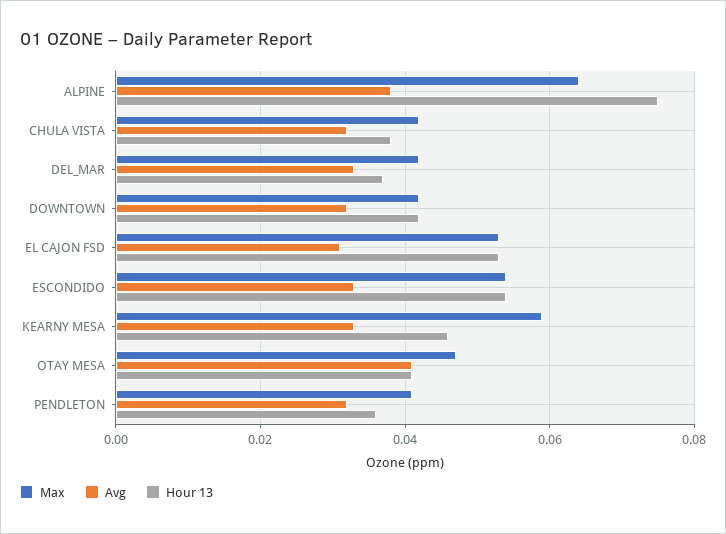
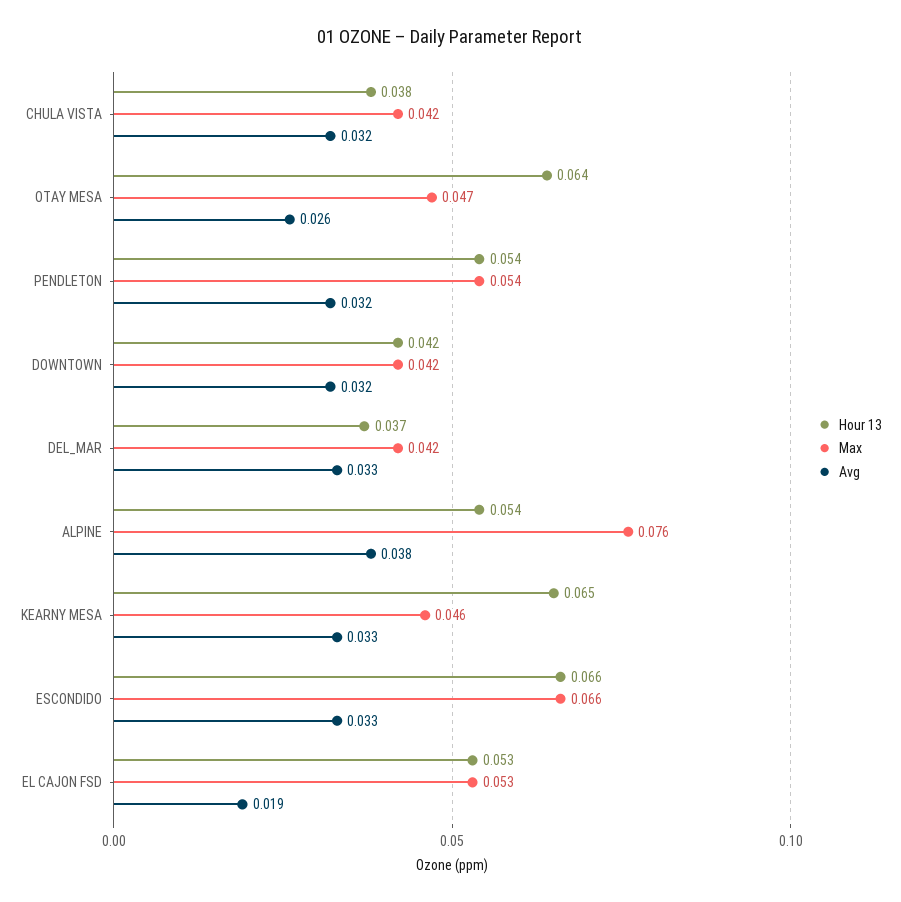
  {
    "Max": {
-     "ALPINE": 0.065,
+     "ALPINE": 0.076,
      "CHULA VISTA": 0.042,
      "DEL_MAR": 0.042,
      "DOWNTOWN": 0.042,
      "EL CAJON FSD": 0.053,
-     "ESCONDIDO": 0.055,
+     "ESCONDIDO": 0.066,
-     "KEARNY MESA": 0.06,
+     "KEARNY MESA": 0.046,
      "OTAY MESA": 0.047,
-     "PENDLETON": 0.04
+     "PENDLETON": 0.054
    },
    "Avg": {
      "ALPINE": 0.038,
      "CHULA VISTA": 0.032,
      "DEL_MAR": 0.033,
      "DOWNTOWN": 0.032,
-     "EL CAJON FSD": 0.03,
+     "EL CAJON FSD": 0.019,
      "ESCONDIDO": 0.033,
      "KEARNY MESA": 0.033,
-     "OTAY MESA": 0.04,
+     "OTAY MESA": 0.026,
      "PENDLETON": 0.032
    },
    "Hour 13": {
-     "ALPINE": 0.075,
+     "ALPINE": 0.054,
      "CHULA VISTA": 0.038,
      "DEL_MAR": 0.037,
      "DOWNTOWN": 0.042,
      "EL CAJON FSD": 0.053,
-     "ESCONDIDO": 0.055,
+     "ESCONDIDO": 0.066,
-     "KEARNY MESA": 0.045,
+     "KEARNY MESA": 0.065,
-     "OTAY MESA": 0.04,
+     "OTAY MESA": 0.064,
-     "PENDLETON": 0.035
+     "PENDLETON": 0.054
    }
  }

